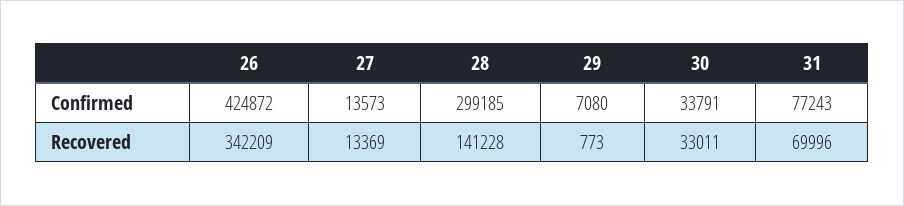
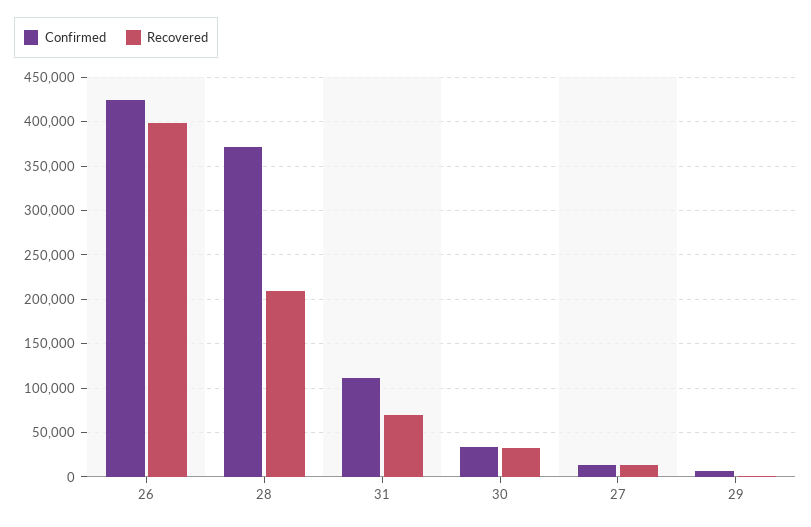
  {
    "Confirmed": {
      "26": 424872,
      "27": 13573,
-     "28": 299185,
+     "28": 370000,
      "29": 7080,
      "30": 33791,
-     "31": 77243
+     "31": 110000
    },
    "Recovered": {
-     "26": 342209,
+     "26": 400000,
      "27": 13369,
-     "28": 141228,
+     "28": 210000,
      "29": 773,
      "30": 33011,
      "31": 69996
    }
  }

